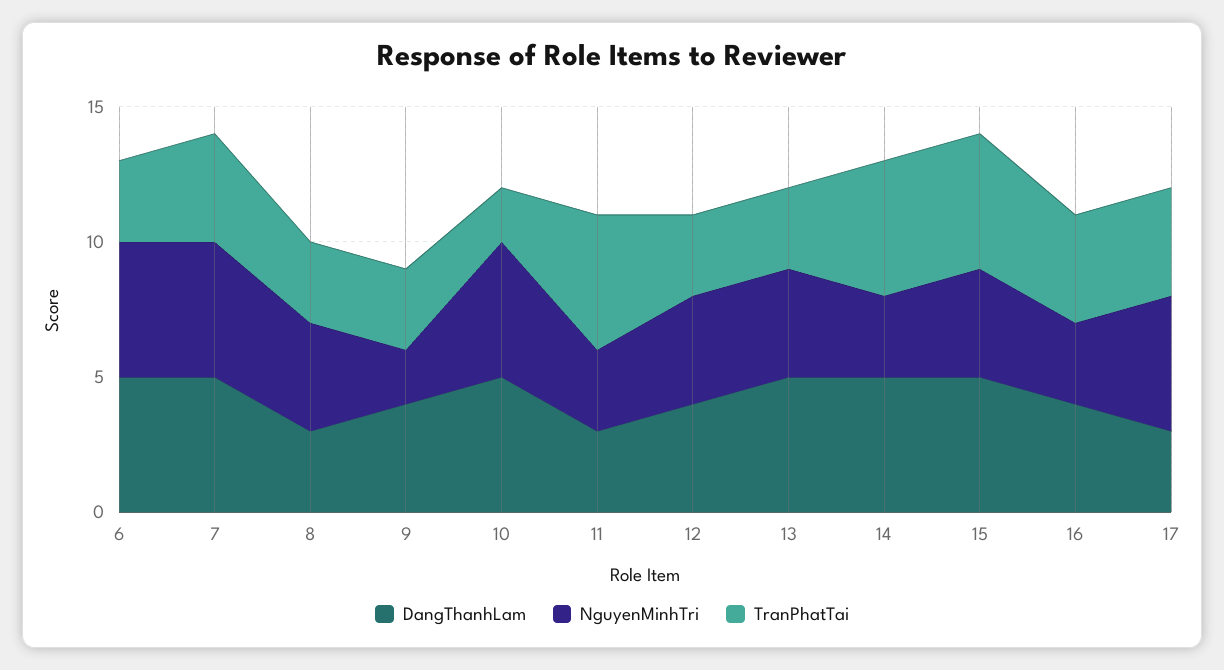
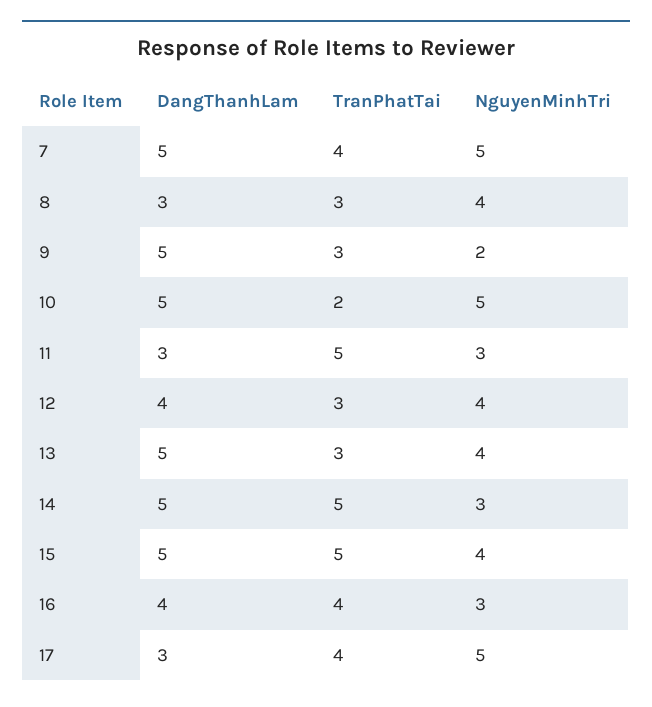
  {
    "DangThanhLam": {
-     "6": 5,
      "7": 5,
      "8": 3,
-     "9": 4,
+     "9": 5,
      "10": 5,
      "11": 3,
      "12": 4,
      "13": 5,
      "14": 5,
      "15": 5,
      "16": 4,
      "17": 3
    },
    "NguyenMinhTri": {
-     "6": 5,
      "7": 5,
      "8": 4,
      "9": 2,
      "10": 5,
      "11": 3,
      "12": 4,
      "13": 4,
      "14": 3,
      "15": 4,
      "16": 3,
      "17": 5
    },
    "TranPhatTai": {
-     "6": 3,
      "7": 4,
      "8": 3,
      "9": 3,
      "10": 2,
      "11": 5,
      "12": 3,
      "13": 3,
      "14": 5,
      "15": 5,
      "16": 4,
      "17": 4
    }
  }

